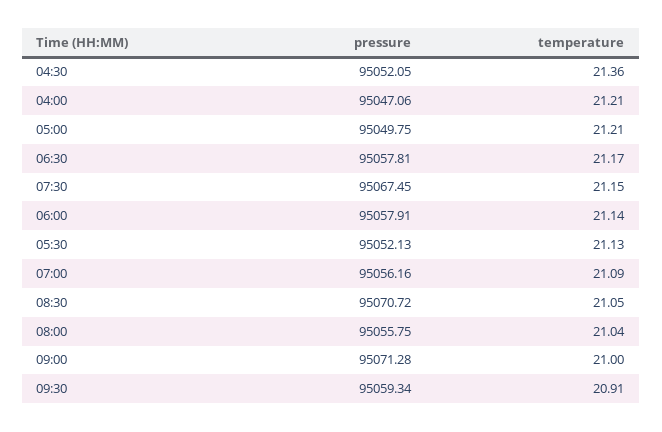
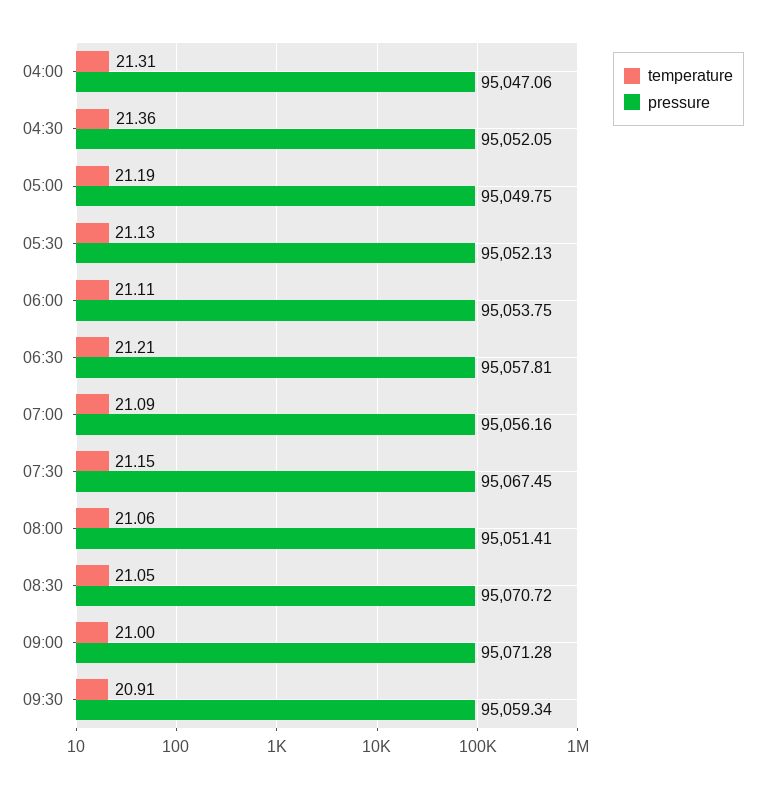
  {
    "pressure": {
      "04:30": 95052.05,
      "04:00": 95047.06,
      "05:00": 95049.75,
      "06:30": 95057.81,
      "07:30": 95067.45,
-     "06:00": 95057.91,
+     "06:00": 95053.75,
      "05:30": 95052.13,
      "07:00": 95056.16,
      "08:30": 95070.72,
-     "08:00": 95055.75,
+     "08:00": 95051.41,
      "09:00": 95071.28,
      "09:30": 95059.34
    },
    "temperature": {
      "04:30": 21.36,
-     "04:00": 21.21,
+     "04:00": 21.31,
-     "05:00": 21.21,
+     "05:00": 21.19,
-     "06:30": 21.17,
+     "06:30": 21.21,
      "07:30": 21.15,
-     "06:00": 21.14,
+     "06:00": 21.11,
      "05:30": 21.13,
      "07:00": 21.09,
      "08:30": 21.05,
-     "08:00": 21.04,
+     "08:00": 21.06,
      "09:00": 21,
      "09:30": 20.91
    }
  }

